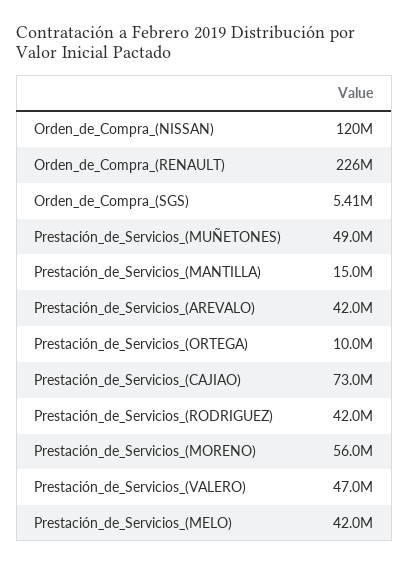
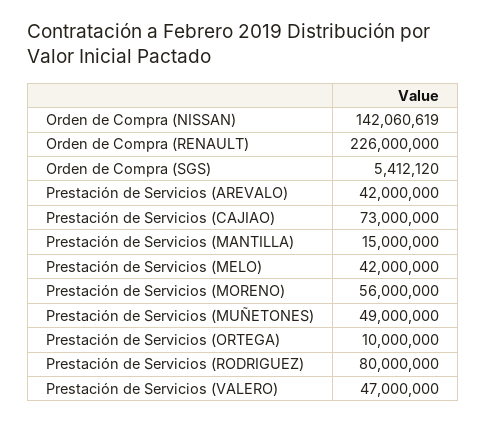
  {
-   "Orden_de_Compra_(NISSAN)": 120000000,
+   "Orden_de_Compra_(NISSAN)": 142060619,
    "Orden_de_Compra_(RENAULT)": 226000000,
    "Orden_de_Compra_(SGS)": 5412120,
    "Prestación_de_Servicios_(MUÑETONES)": 49000000,
    "Prestación_de_Servicios_(MANTILLA)": 15000000,
    "Prestación_de_Servicios_(AREVALO)": 42000000,
    "Prestación_de_Servicios_(ORTEGA)": 10000000,
    "Prestación_de_Servicios_(CAJIAO)": 73000000,
-   "Prestación_de_Servicios_(RODRIGUEZ)": 42000000,
+   "Prestación_de_Servicios_(RODRIGUEZ)": 80000000,
    "Prestación_de_Servicios_(MORENO)": 56000000,
    "Prestación_de_Servicios_(VALERO)": 47000000,
    "Prestación_de_Servicios_(MELO)": 42000000
  }

